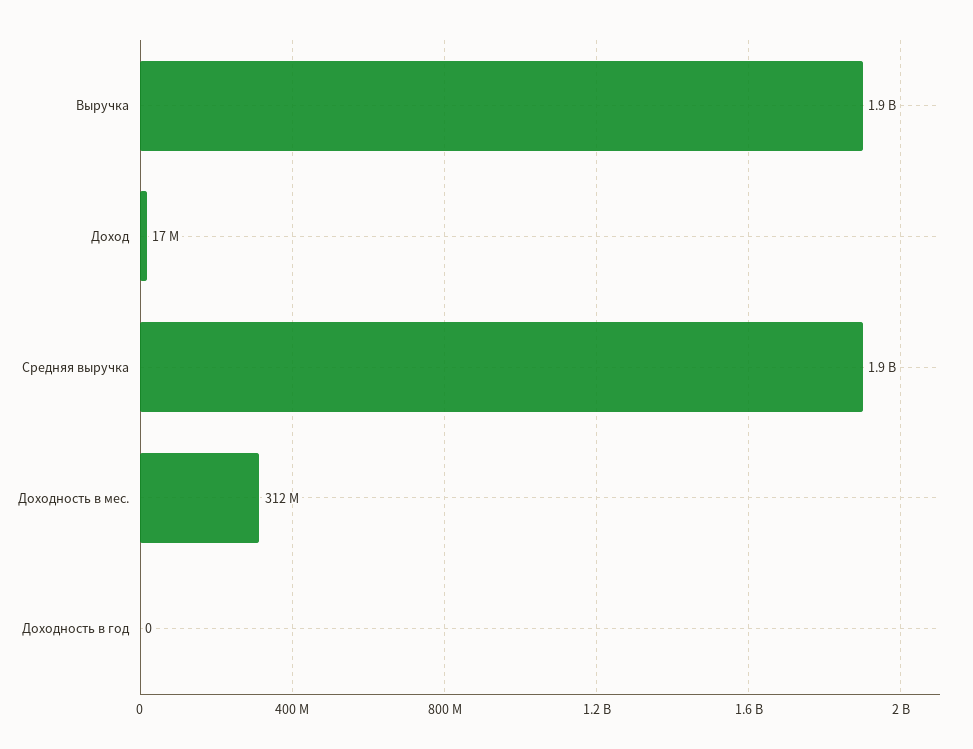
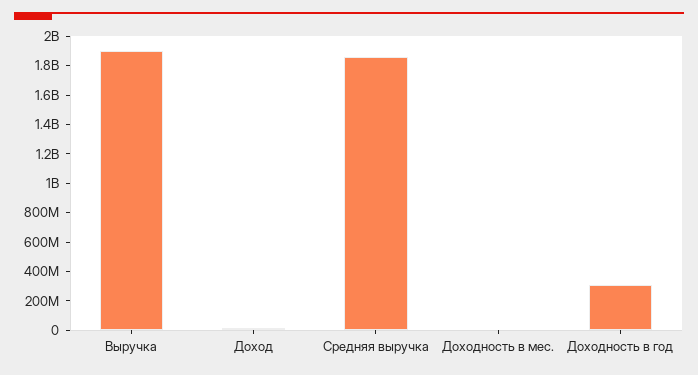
  {
    "Выручка": 1900000000,
    "Доход": 17000000,
    "Средняя выручка": 1900000000,
-   "Доходность в мес.": 312000000,
+   "Доходность в мес.": 0,
-   "Доходность в год": 0
+   "Доходность в год": 300000000
  }

